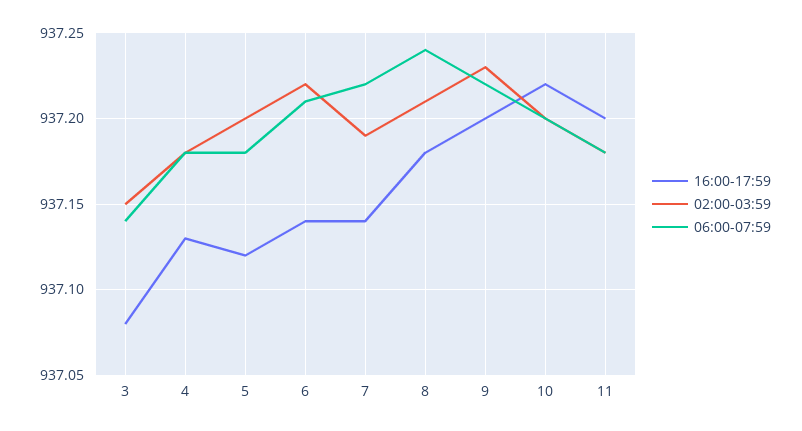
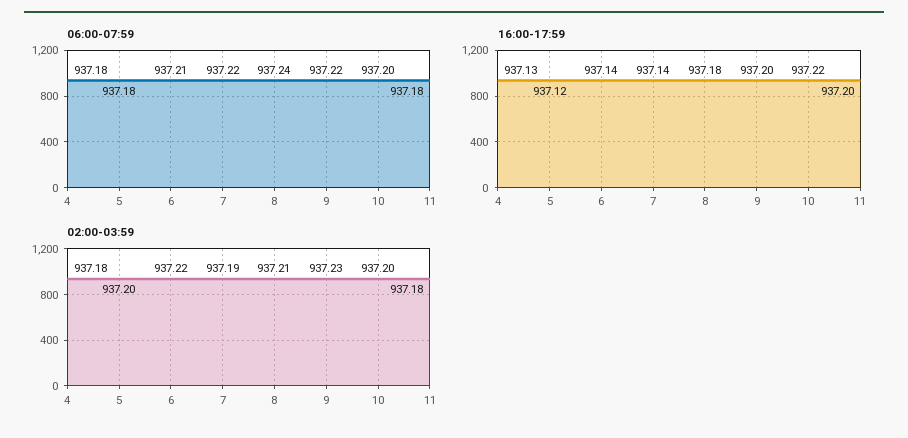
  {
    "16:00-17:59": {
-     "3": 937.08,
      "4": 937.13,
      "5": 937.12,
      "6": 937.14,
      "7": 937.14,
      "8": 937.18,
      "9": 937.2,
      "10": 937.22,
      "11": 937.2
    },
    "02:00-03:59": {
-     "3": 937.15,
      "4": 937.18,
      "5": 937.2,
      "6": 937.22,
      "7": 937.19,
      "8": 937.21,
      "9": 937.23,
      "10": 937.2,
      "11": 937.18
    },
    "06:00-07:59": {
-     "3": 937.14,
      "4": 937.18,
      "5": 937.18,
      "6": 937.21,
      "7": 937.22,
      "8": 937.24,
      "9": 937.22,
      "10": 937.2,
      "11": 937.18
    }
  }

